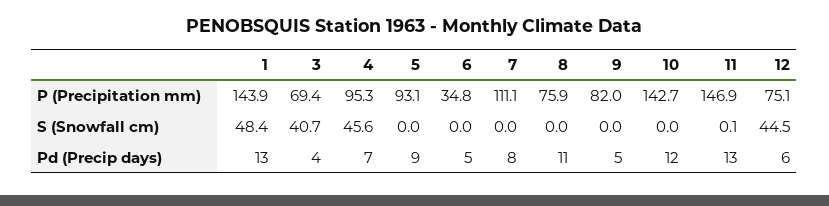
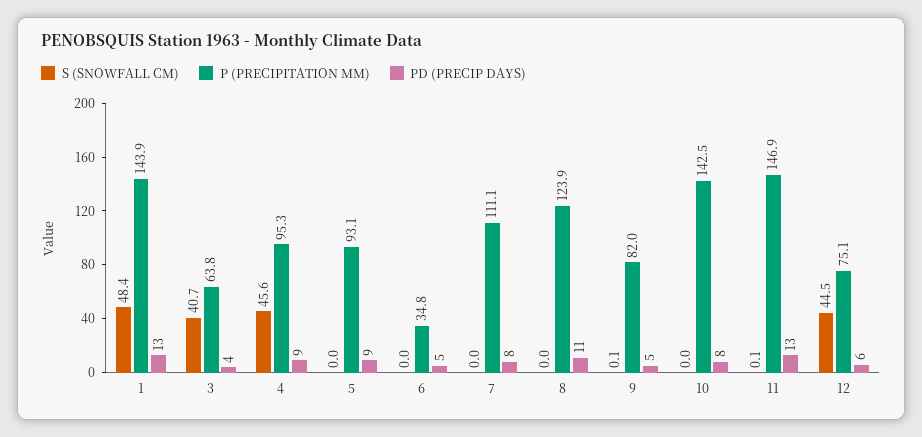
  {
    "P (Precipitation mm)": {
      "1": 143.9,
-     "3": 69.4,
+     "3": 63.8,
      "4": 95.3,
      "5": 93.1,
      "6": 34.8,
      "7": 111.1,
-     "8": 75.9,
+     "8": 123.9,
      "9": 82,
-     "10": 142.7,
+     "10": 142.5,
      "11": 146.9,
      "12": 75.1
    },
    "S (Snowfall cm)": {
      "1": 48.4,
      "3": 40.7,
      "4": 45.6,
      "5": 0,
      "6": 0,
      "7": 0,
      "8": 0,
-     "9": 0,
+     "9": 0.1,
      "10": 0,
      "11": 0.1,
      "12": 44.5
    },
    "Pd (Precip days)": {
      "1": 13,
      "3": 4,
-     "4": 7,
+     "4": 9,
      "5": 9,
      "6": 5,
      "7": 8,
      "8": 11,
      "9": 5,
-     "10": 12,
+     "10": 8,
      "11": 13,
      "12": 6
    }
  }

